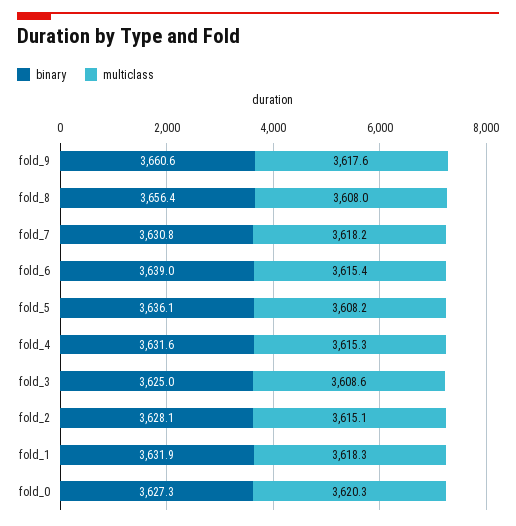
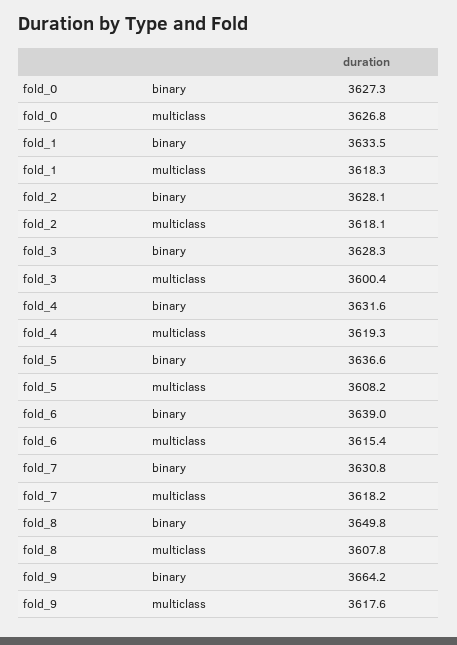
  {
    "binary": {
-     "fold_9": 3660.6,
+     "fold_9": 3664.2,
-     "fold_8": 3656.4,
+     "fold_8": 3649.8,
      "fold_7": 3630.8,
      "fold_6": 3639,
-     "fold_5": 3636.1,
+     "fold_5": 3636.6,
      "fold_4": 3631.6,
-     "fold_3": 3625,
+     "fold_3": 3628.3,
      "fold_2": 3628.1,
-     "fold_1": 3631.9,
+     "fold_1": 3633.5,
      "fold_0": 3627.3
    },
    "multiclass": {
      "fold_9": 3617.6,
-     "fold_8": 3608,
+     "fold_8": 3607.8,
      "fold_7": 3618.2,
      "fold_6": 3615.4,
      "fold_5": 3608.2,
-     "fold_4": 3615.3,
+     "fold_4": 3619.3,
-     "fold_3": 3608.6,
+     "fold_3": 3600.4,
-     "fold_2": 3615.1,
+     "fold_2": 3618.1,
      "fold_1": 3618.3,
-     "fold_0": 3620.3
+     "fold_0": 3626.8
    }
  }

